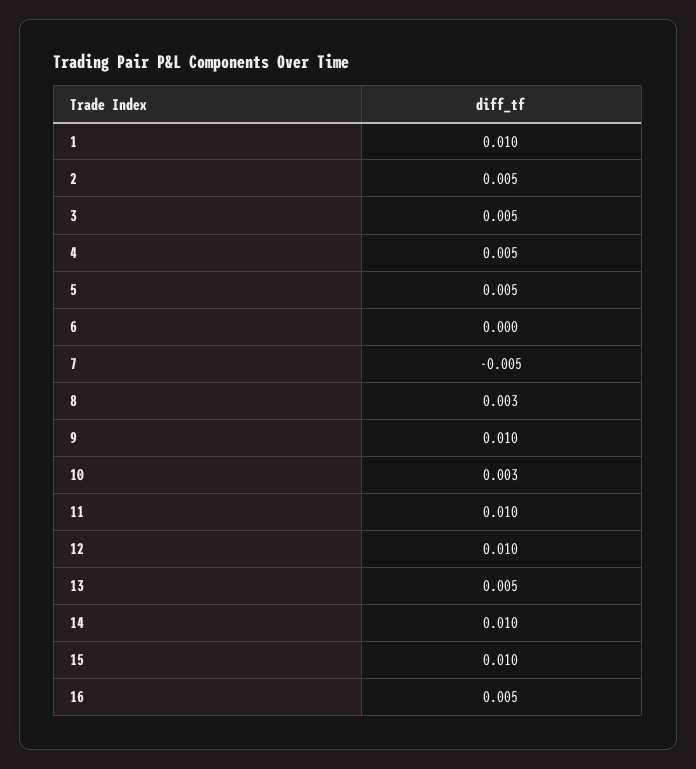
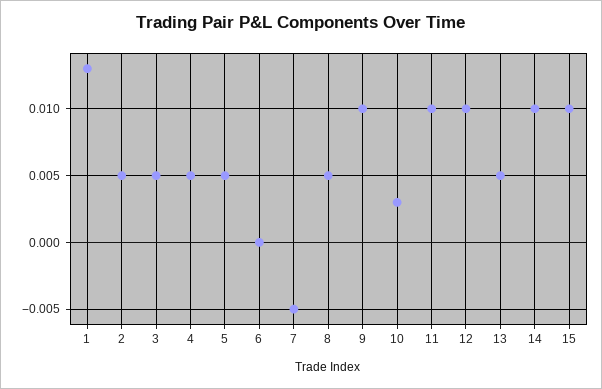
  {
-   "1": 0.01,
+   "1": 0.013,
    "2": 0.005,
    "3": 0.005,
    "4": 0.005,
    "5": 0.005,
    "6": 0,
    "7": -0.005,
-   "8": 0.003,
+   "8": 0.005,
    "9": 0.01,
    "10": 0.003,
    "11": 0.01,
    "12": 0.01,
    "13": 0.005,
    "14": 0.01,
-   "15": 0.01,
+   "15": 0.01
-   "16": 0.005
  }

